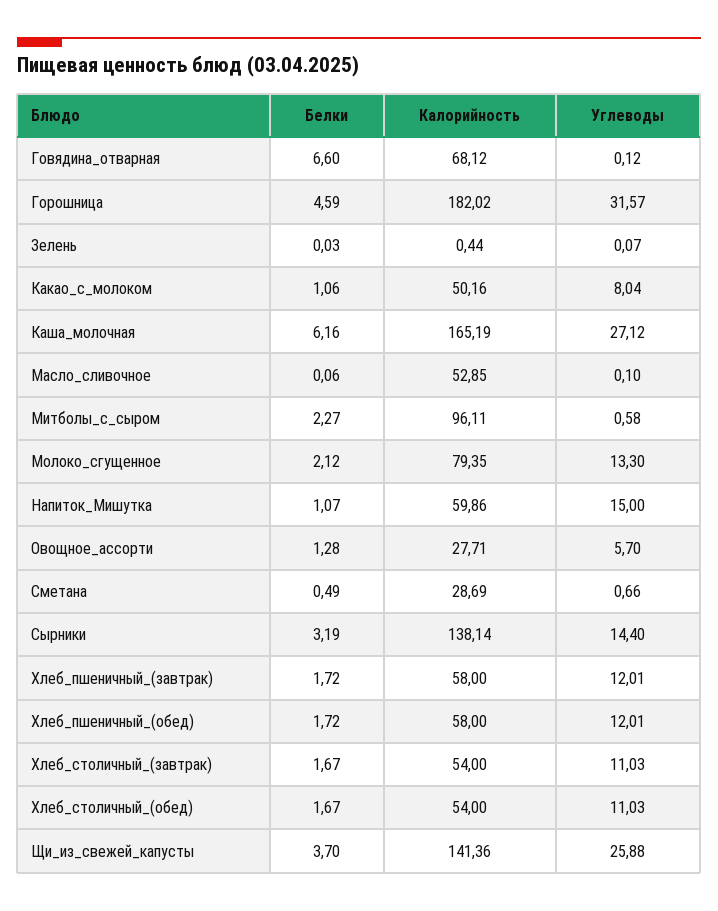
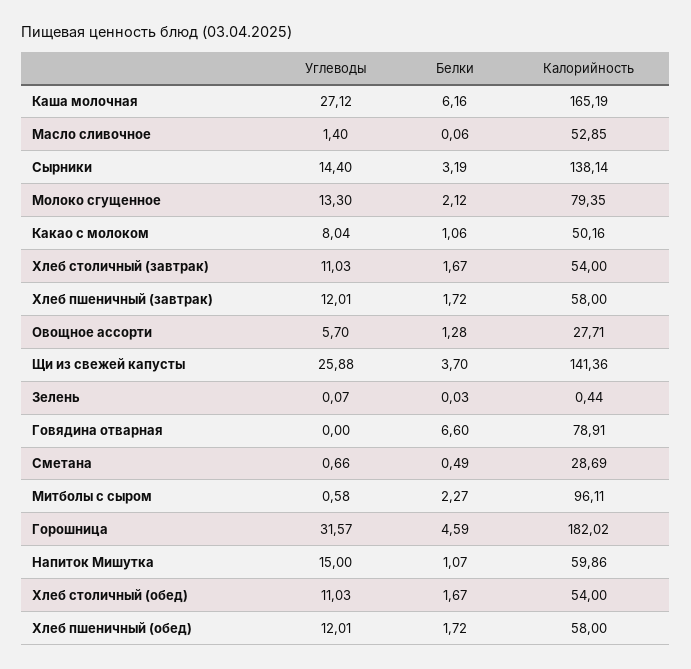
  {
    "Белки": {
      "Говядина_отварная": 6.6,
      "Горошница": 4.59,
      "Зелень": 0.03,
      "Какао_с_молоком": 1.06,
      "Каша_молочная": 6.16,
      "Масло_сливочное": 0.06,
      "Митболы_с_сыром": 2.27,
      "Молоко_сгущенное": 2.12,
      "Напиток_Мишутка": 1.07,
      "Овощное_ассорти": 1.28,
      "Сметана": 0.49,
      "Сырники": 3.19,
      "Хлеб_пшеничный_(завтрак)": 1.72,
      "Хлеб_пшеничный_(обед)": 1.72,
      "Хлеб_столичный_(завтрак)": 1.67,
      "Хлеб_столичный_(обед)": 1.67,
      "Щи_из_свежей_капусты": 3.7
    },
    "Калорийность": {
-     "Говядина_отварная": 68.12,
+     "Говядина_отварная": 78.91,
      "Горошница": 182.02,
      "Зелень": 0.44,
      "Какао_с_молоком": 50.16,
      "Каша_молочная": 165.19,
      "Масло_сливочное": 52.85,
      "Митболы_с_сыром": 96.11,
      "Молоко_сгущенное": 79.35,
      "Напиток_Мишутка": 59.86,
      "Овощное_ассорти": 27.71,
      "Сметана": 28.69,
      "Сырники": 138.14,
      "Хлеб_пшеничный_(завтрак)": 58,
      "Хлеб_пшеничный_(обед)": 58,
      "Хлеб_столичный_(завтрак)": 54,
      "Хлеб_столичный_(обед)": 54,
      "Щи_из_свежей_капусты": 141.36
    },
    "Углеводы": {
-     "Говядина_отварная": 0.12,
+     "Говядина_отварная": 0,
      "Горошница": 31.57,
      "Зелень": 0.07,
      "Какао_с_молоком": 8.04,
      "Каша_молочная": 27.12,
-     "Масло_сливочное": 0.1,
+     "Масло_сливочное": 1.4,
      "Митболы_с_сыром": 0.58,
      "Молоко_сгущенное": 13.3,
      "Напиток_Мишутка": 15,
      "Овощное_ассорти": 5.7,
      "Сметана": 0.66,
      "Сырники": 14.4,
      "Хлеб_пшеничный_(завтрак)": 12.01,
      "Хлеб_пшеничный_(обед)": 12.01,
      "Хлеб_столичный_(завтрак)": 11.03,
      "Хлеб_столичный_(обед)": 11.03,
      "Щи_из_свежей_капусты": 25.88
    }
  }

